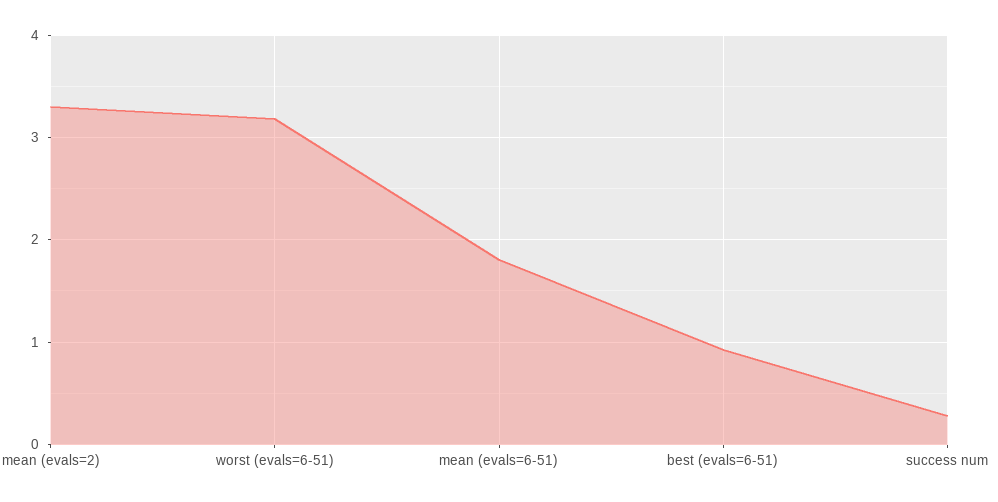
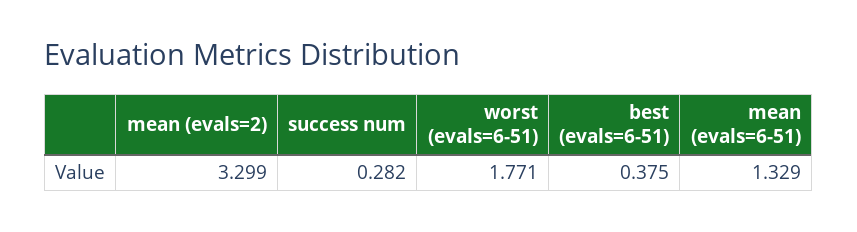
  {
    "mean (evals=2)": 3.299,
-   "worst (evals=6-51)": 3.2,
+   "worst (evals=6-51)": 1.771,
-   "mean (evals=6-51)": 1.8,
+   "mean (evals=6-51)": 1.329,
-   "best (evals=6-51)": 0.9,
+   "best (evals=6-51)": 0.375,
    "success num": 0.282
  }

